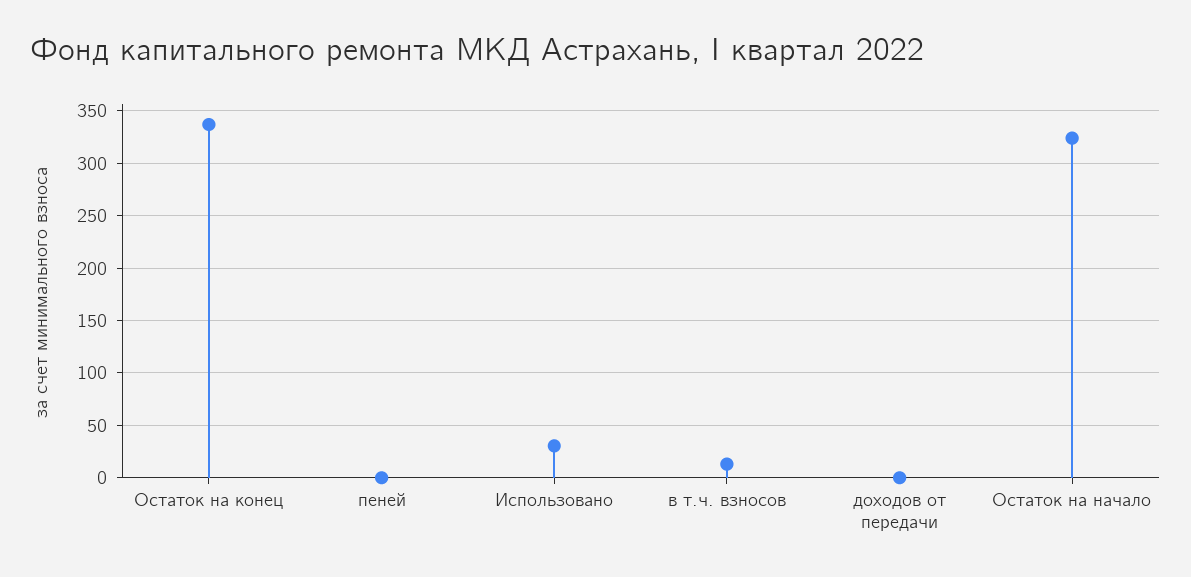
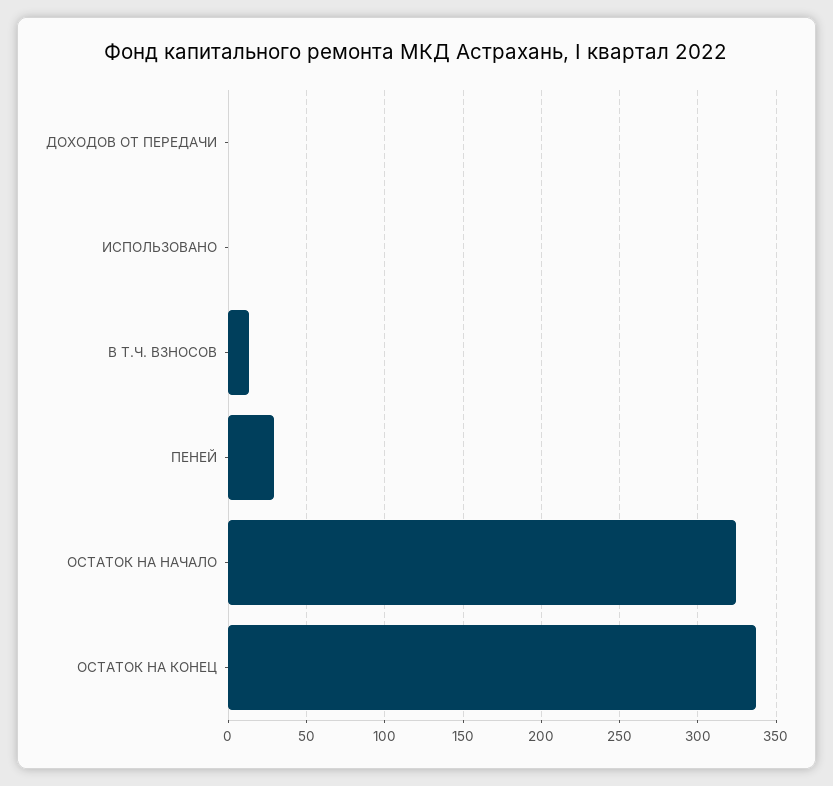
  {
    "Остаток на конец": 335,
-   "пеней": 0,
+   "пеней": 30,
-   "Использовано": 30,
+   "Использовано": 0,
    "в т.ч. взносов": 15,
    "доходов от передачи": 0,
    "Остаток на начало": 325
  }

